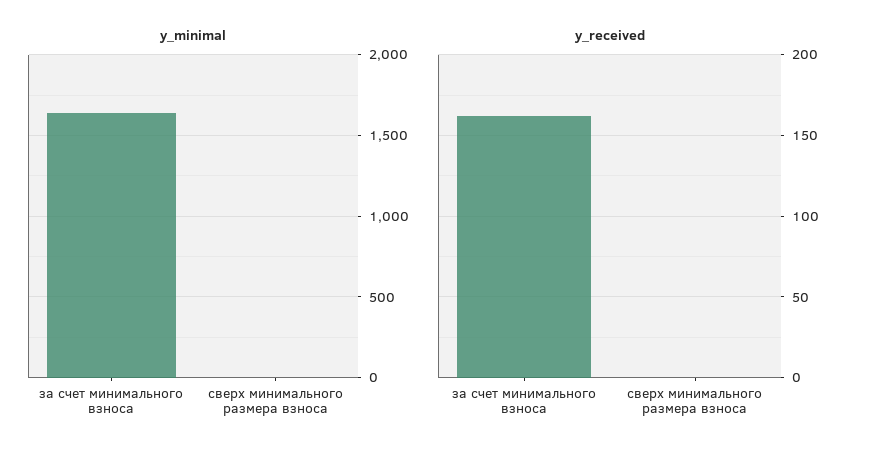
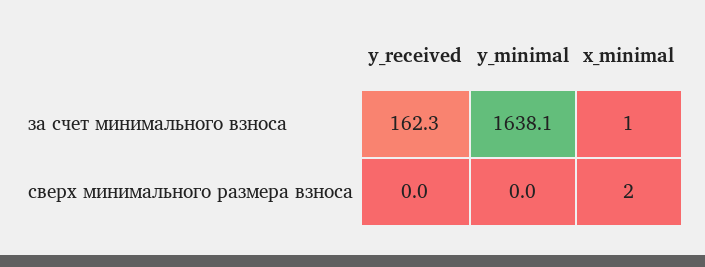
  {
    "y_minimal": {
      "за счет минимального взноса": 1638.1,
      "сверх минимального размера взноса": 0
    },
    "y_received": {
      "за счет минимального взноса": 162.3,
      "сверх минимального размера взноса": 0
-   }
+   },
+   "x_minimal": {
+     "за счет минимального взноса": 1,
+     "сверх минимального размера взноса": 2
+   }
  }

